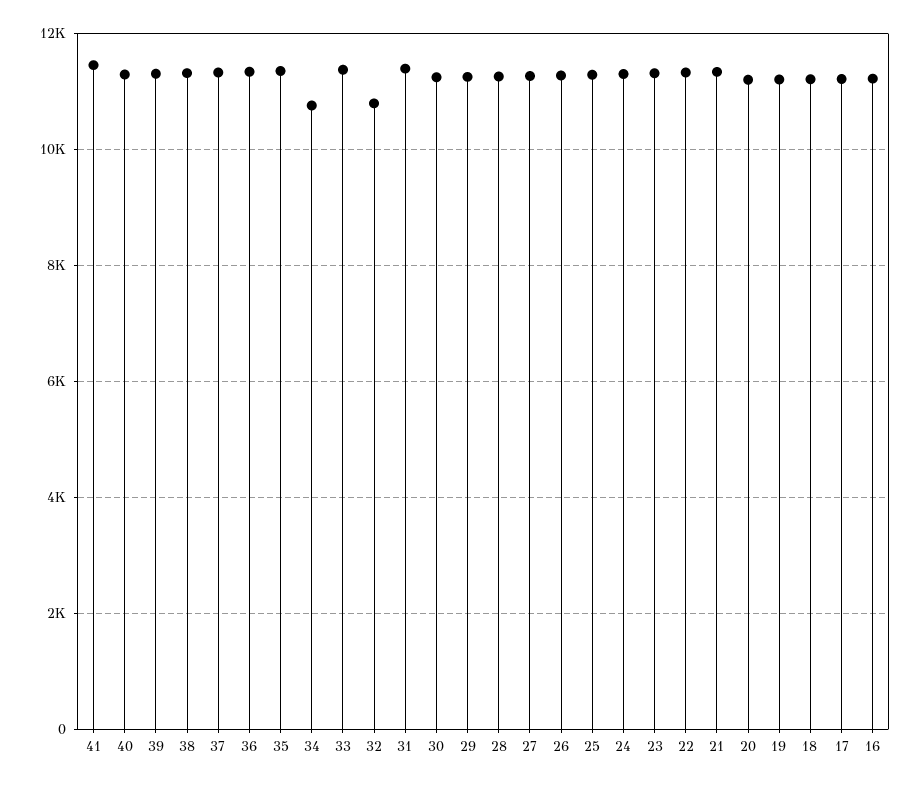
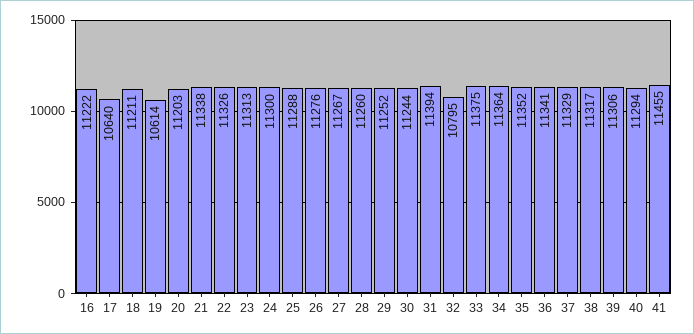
  {
    "41": 11455,
    "40": 11294,
    "39": 11306,
    "38": 11317,
    "37": 11329,
    "36": 11341,
    "35": 11352,
-   "34": 10800,
+   "34": 11364,
    "33": 11375,
    "32": 10795,
    "31": 11394,
    "30": 11244,
    "29": 11252,
    "28": 11260,
    "27": 11267,
    "26": 11276,
    "25": 11288,
    "24": 11300,
    "23": 11313,
    "22": 11326,
    "21": 11338,
    "20": 11203,
-   "19": 11200,
+   "19": 10614,
    "18": 11211,
-   "17": 11200,
+   "17": 10640,
    "16": 11222
  }

